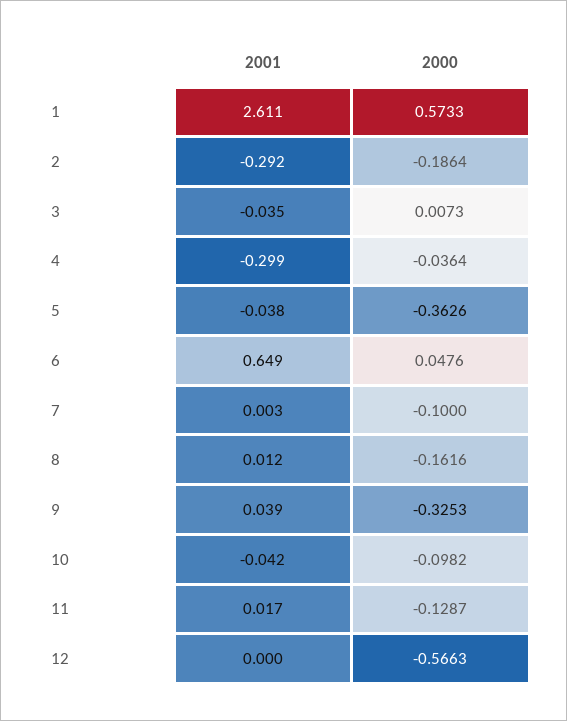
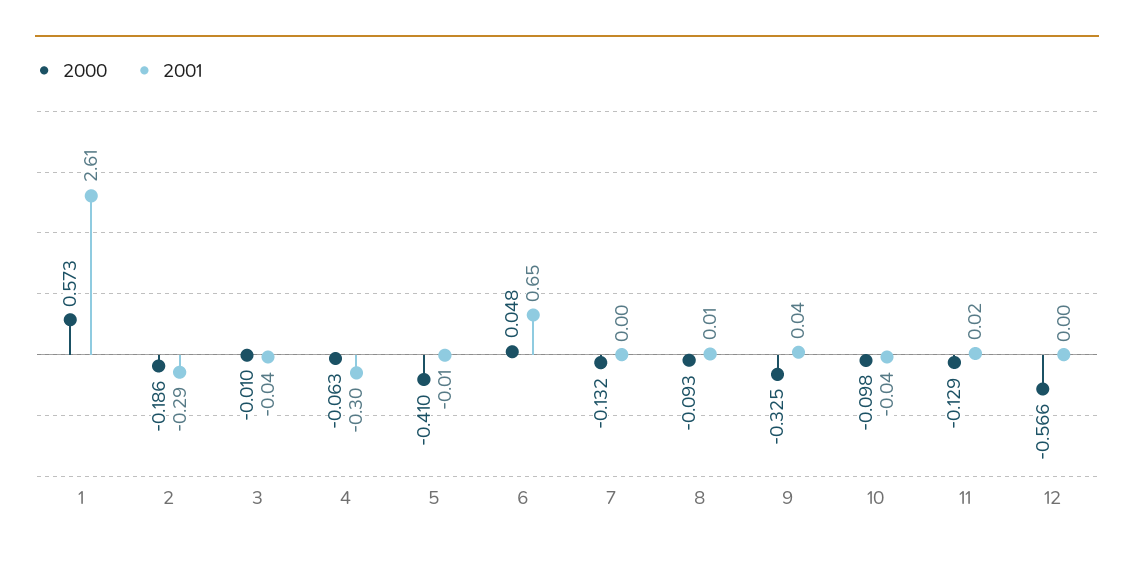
  {
    "2001": {
      "1": 2.611,
      "2": -0.292,
      "3": -0.035,
      "4": -0.299,
-     "5": -0.038,
+     "5": -0.01,
      "6": 0.649,
      "7": 0.003,
      "8": 0.012,
      "9": 0.039,
      "10": -0.042,
      "11": 0.017,
      "12": 0
    },
    "2000": {
      "1": 0.5733,
      "2": -0.1864,
-     "3": 0.0073,
+     "3": -0.01,
-     "4": -0.0364,
+     "4": -0.063,
-     "5": -0.3626,
+     "5": -0.41,
      "6": 0.0476,
-     "7": -0.1,
+     "7": -0.132,
-     "8": -0.1616,
+     "8": -0.093,
      "9": -0.3253,
      "10": -0.0982,
      "11": -0.1287,
      "12": -0.5663
    }
  }

